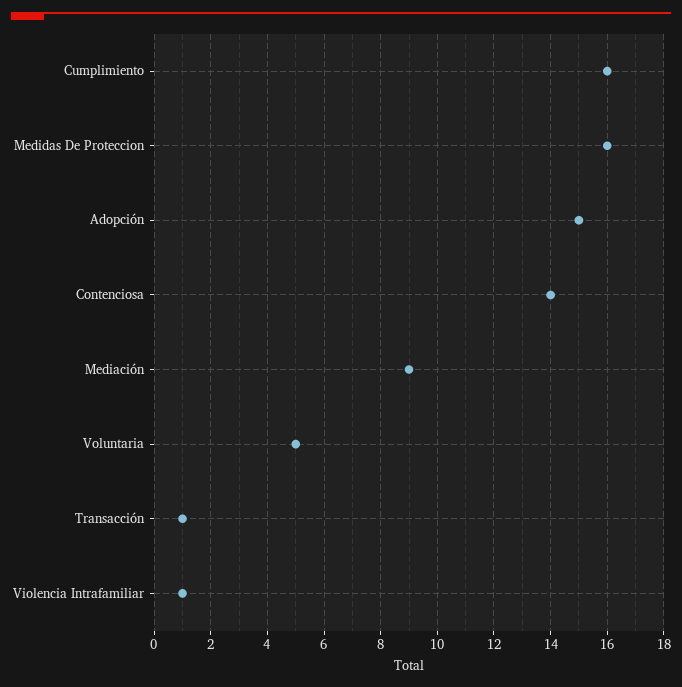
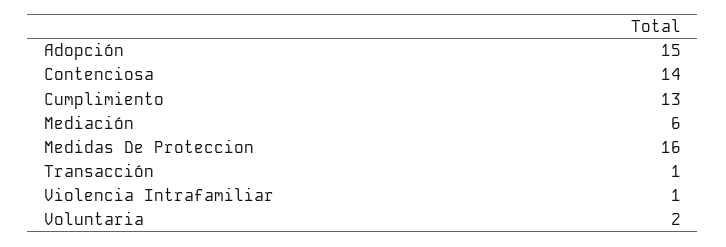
  {
-   "Cumplimiento": 16,
+   "Cumplimiento": 13,
    "Medidas De Proteccion": 16,
    "Adopción": 15,
    "Contenciosa": 14,
-   "Mediación": 9,
+   "Mediación": 6,
-   "Voluntaria": 5,
+   "Voluntaria": 2,
    "Transacción": 1,
    "Violencia Intrafamiliar": 1
  }

